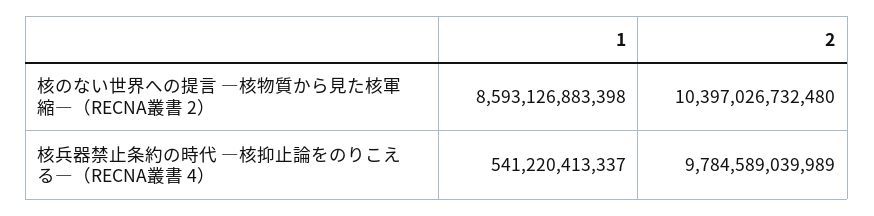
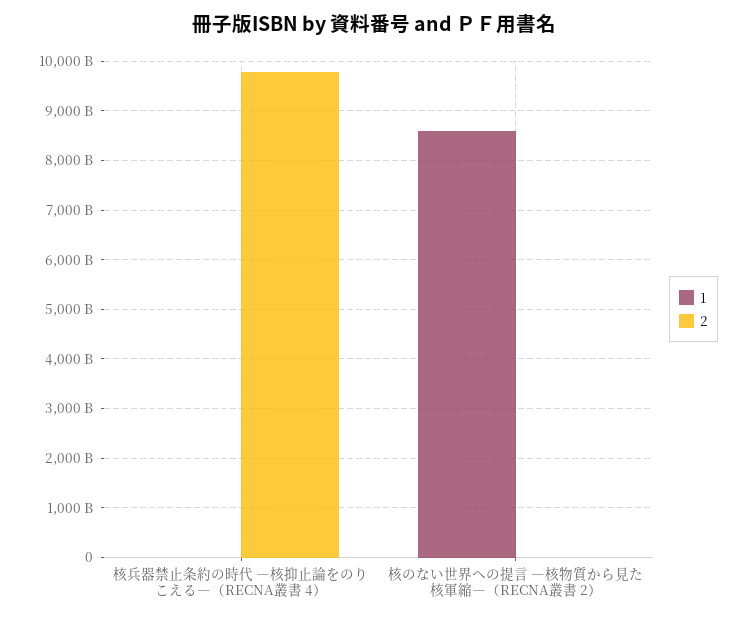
  {
    "1": {
      "核のない世界への提言 ―核物質から見た核軍縮―（RECNA叢書 2）": 8593126883398,
-     "核兵器禁止条約の時代 ―核抑止論をのりこえる―（RECNA叢書 4）": 541220413337
+     "核兵器禁止条約の時代 ―核抑止論をのりこえる―（RECNA叢書 4）": 0
    },
    "2": {
-     "核のない世界への提言 ―核物質から見た核軍縮―（RECNA叢書 2）": 10397026732480,
+     "核のない世界への提言 ―核物質から見た核軍縮―（RECNA叢書 2）": 0,
      "核兵器禁止条約の時代 ―核抑止論をのりこえる―（RECNA叢書 4）": 9784589039989
    }
  }

